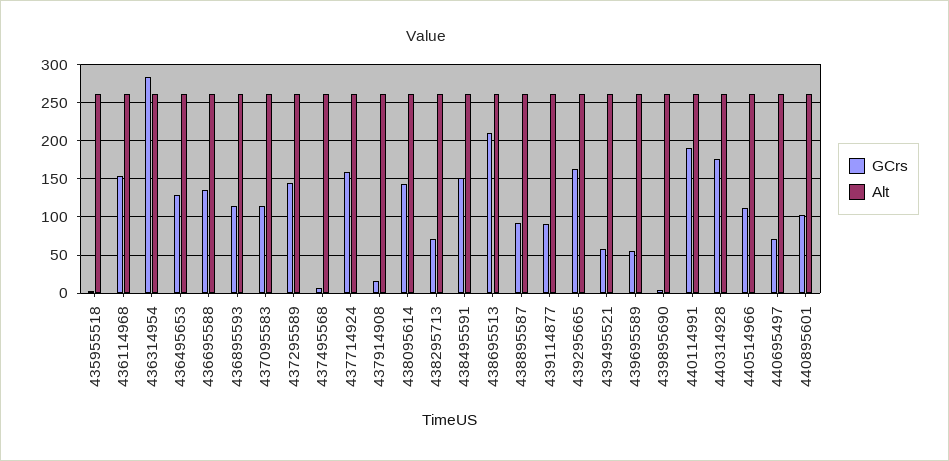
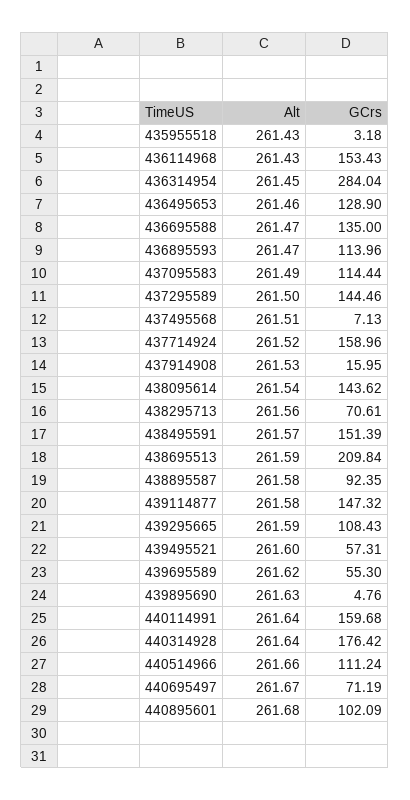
  {
    "GCrs": {
      "435955518": 3.18,
      "436114968": 153.43,
      "436314954": 284.04,
      "436495653": 128.9,
      "436695588": 135,
      "436895593": 113.96,
      "437095583": 114.44,
      "437295589": 144.46,
      "437495568": 7.13,
      "437714924": 158.96,
      "437914908": 15.95,
      "438095614": 143.62,
      "438295713": 70.61,
      "438495591": 151.39,
      "438695513": 209.84,
      "438895587": 92.35,
-     "439114877": 90,
+     "439114877": 147.32,
-     "439295665": 160,
+     "439295665": 108.43,
      "439495521": 57.31,
      "439695589": 55.3,
      "439895690": 4.76,
-     "440114991": 190,
+     "440114991": 159.68,
      "440314928": 176.42,
      "440514966": 111.24,
      "440695497": 71.19,
      "440895601": 102.09
    },
    "Alt": {
      "435955518": 261.43,
      "436114968": 261.43,
      "436314954": 261.45,
      "436495653": 261.46,
      "436695588": 261.47,
      "436895593": 261.47,
      "437095583": 261.49,
      "437295589": 261.5,
      "437495568": 261.51,
      "437714924": 261.52,
      "437914908": 261.53,
      "438095614": 261.54,
      "438295713": 261.56,
      "438495591": 261.57,
      "438695513": 261.59,
      "438895587": 261.58,
      "439114877": 261.58,
      "439295665": 261.59,
      "439495521": 261.6,
      "439695589": 261.62,
      "439895690": 261.63,
      "440114991": 261.64,
      "440314928": 261.64,
      "440514966": 261.66,
      "440695497": 261.67,
      "440895601": 261.68
    }
  }

